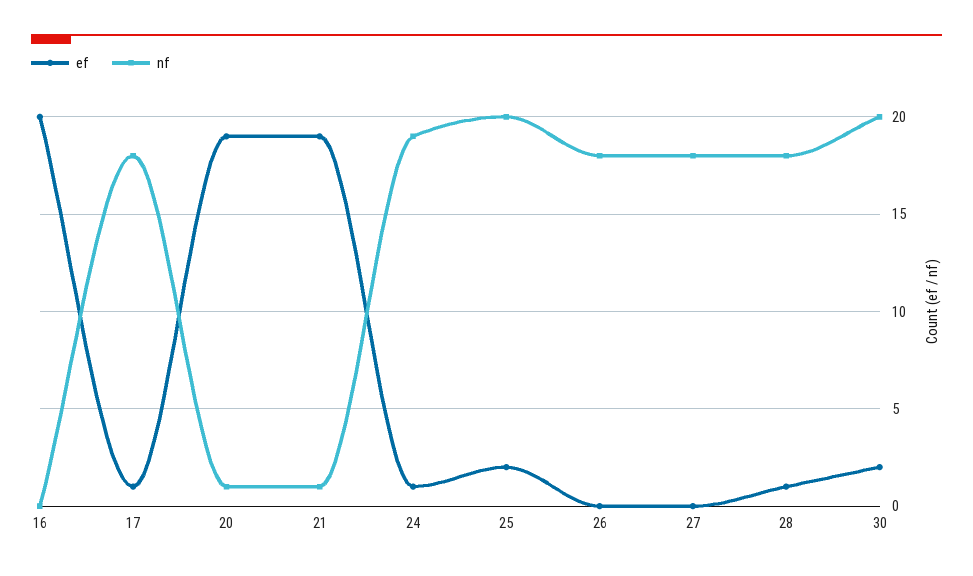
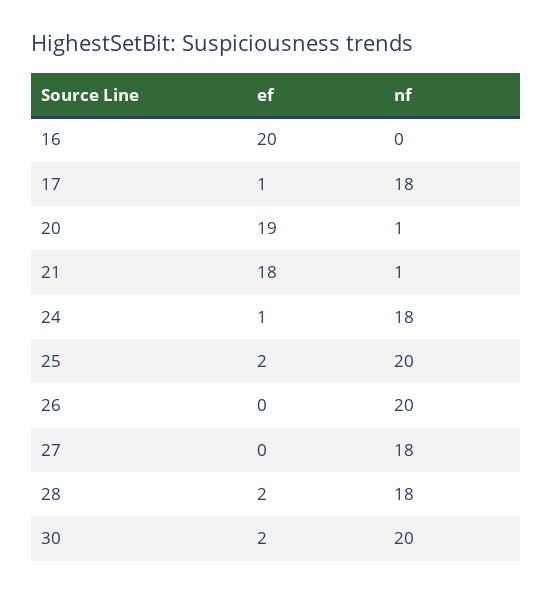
  {
    "ef": {
      "16": 20,
      "17": 1,
      "20": 19,
-     "21": 19,
+     "21": 18,
      "24": 1,
      "25": 2,
      "26": 0,
      "27": 0,
-     "28": 1,
+     "28": 2,
      "30": 2
    },
    "nf": {
      "16": 0,
      "17": 18,
      "20": 1,
      "21": 1,
-     "24": 19,
+     "24": 18,
      "25": 20,
-     "26": 18,
+     "26": 20,
      "27": 18,
      "28": 18,
      "30": 20
    }
  }

